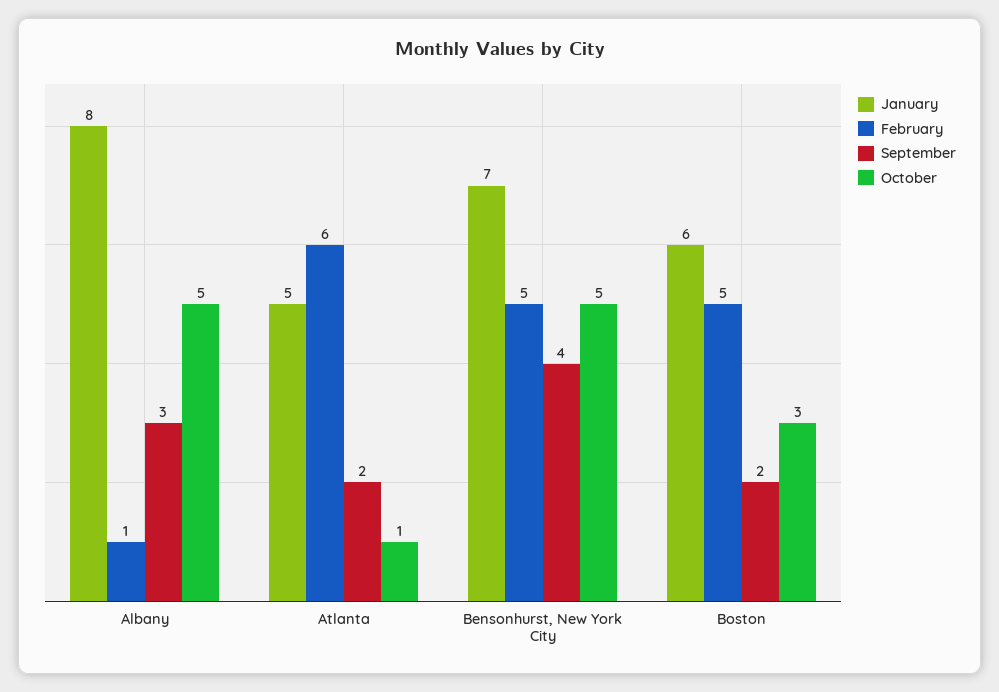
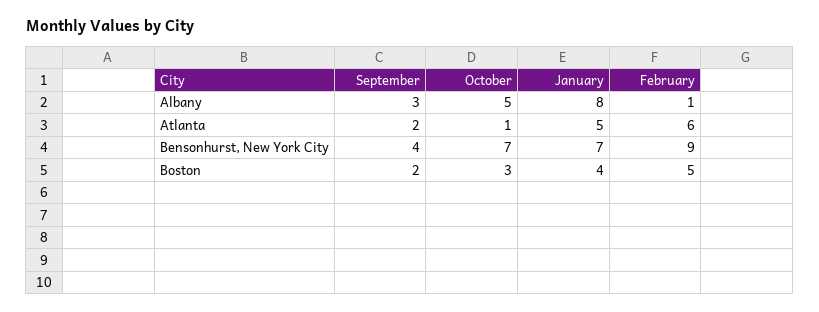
  {
    "January": {
      "Albany": 8,
      "Atlanta": 5,
      "Bensonhurst, New York City": 7,
-     "Boston": 6
+     "Boston": 4
    },
    "February": {
      "Albany": 1,
      "Atlanta": 6,
-     "Bensonhurst, New York City": 5,
+     "Bensonhurst, New York City": 9,
      "Boston": 5
    },
    "September": {
      "Albany": 3,
      "Atlanta": 2,
      "Bensonhurst, New York City": 4,
      "Boston": 2
    },
    "October": {
      "Albany": 5,
      "Atlanta": 1,
-     "Bensonhurst, New York City": 5,
+     "Bensonhurst, New York City": 7,
      "Boston": 3
    }
  }

